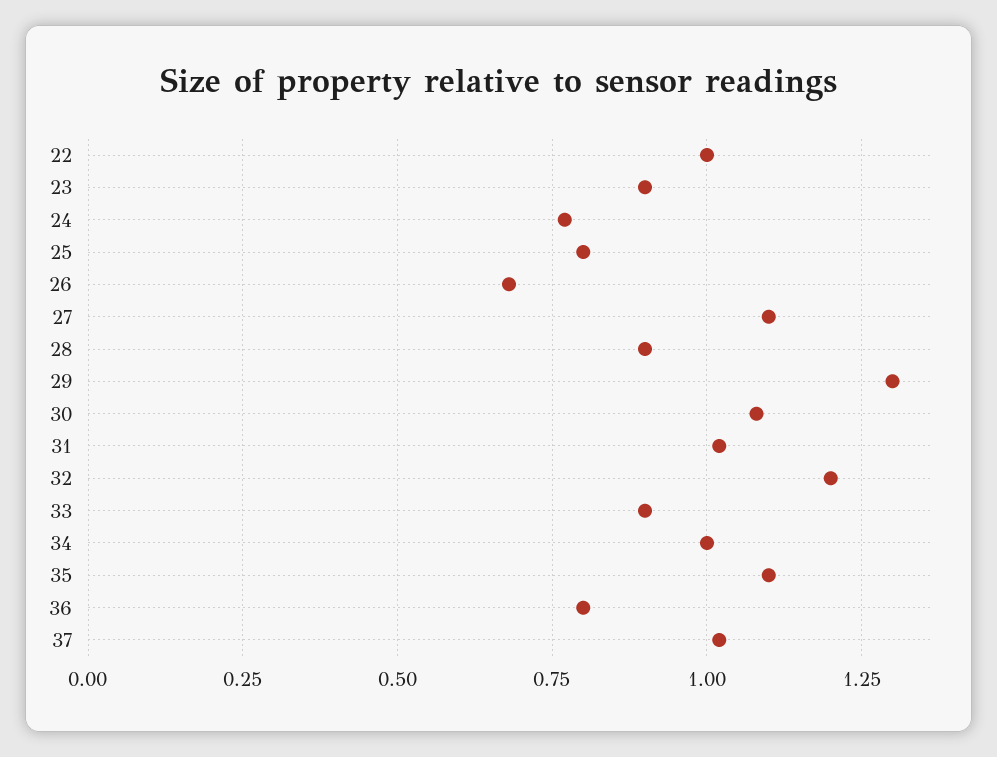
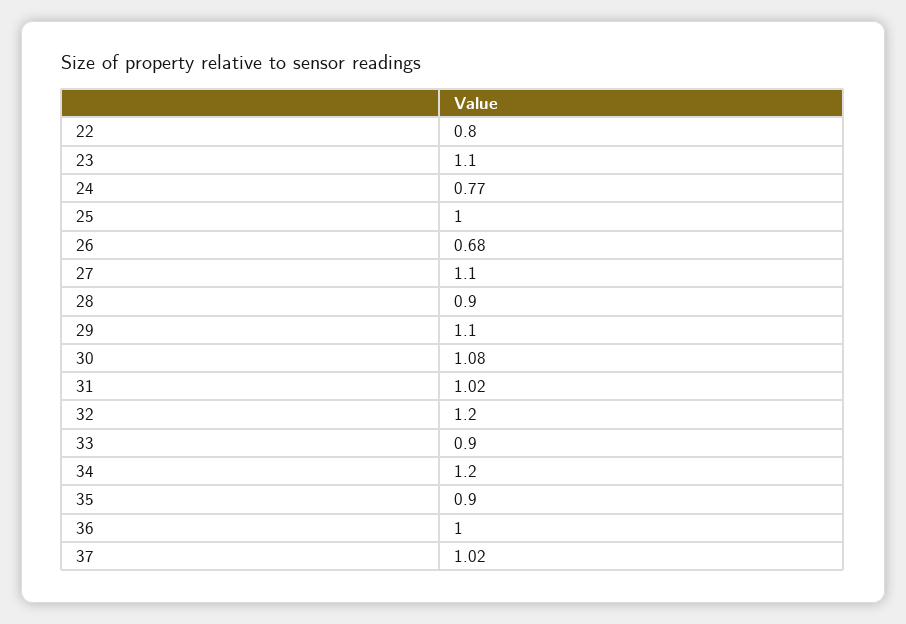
  {
-   "22": 1,
+   "22": 0.8,
-   "23": 0.9,
+   "23": 1.1,
    "24": 0.77,
-   "25": 0.8,
+   "25": 1,
    "26": 0.68,
    "27": 1.1,
    "28": 0.9,
-   "29": 1.3,
+   "29": 1.1,
    "30": 1.08,
    "31": 1.02,
    "32": 1.2,
    "33": 0.9,
-   "34": 1,
+   "34": 1.2,
-   "35": 1.1,
+   "35": 0.9,
-   "36": 0.8,
+   "36": 1,
    "37": 1.02
  }

